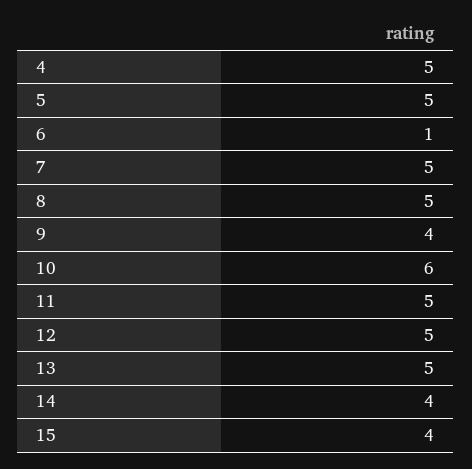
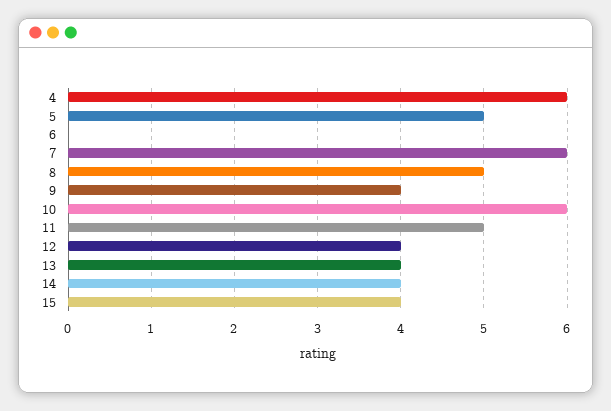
  {
-   "4": 5,
+   "4": 6,
    "5": 5,
-   "6": 1,
+   "6": 0,
-   "7": 5,
+   "7": 6,
    "8": 5,
    "9": 4,
    "10": 6,
    "11": 5,
-   "12": 5,
+   "12": 4,
-   "13": 5,
+   "13": 4,
    "14": 4,
    "15": 4
  }

